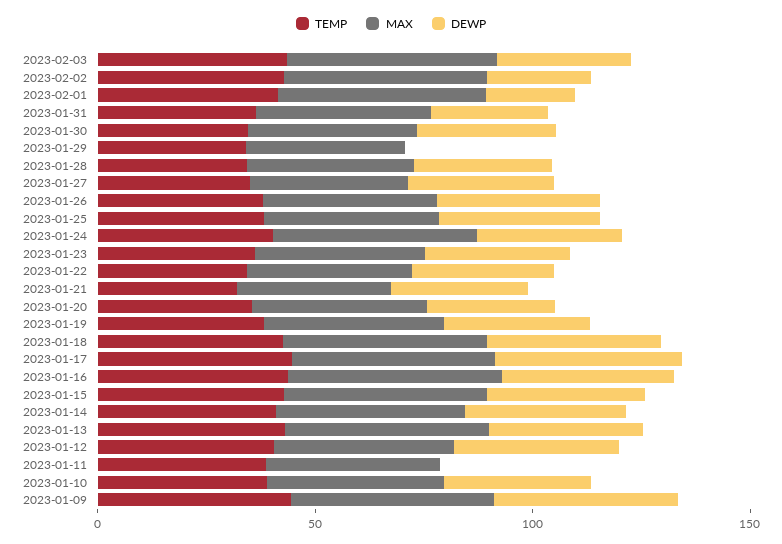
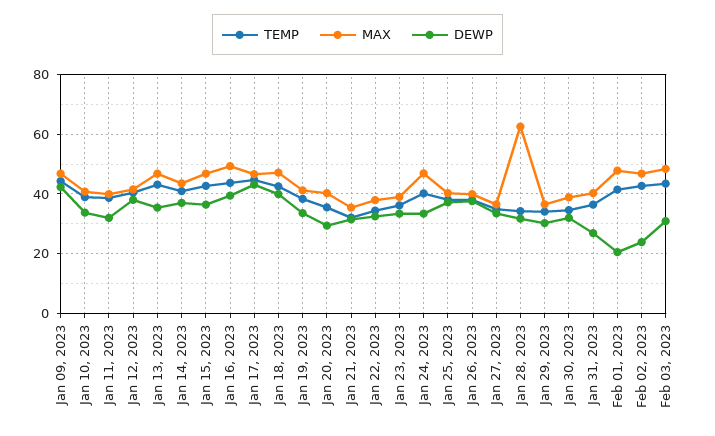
  {
    "TEMP": {
      "2023-02-03": 42.5,
      "2023-02-02": 42.5,
      "2023-02-01": 42.5,
      "2023-01-31": 37.5,
      "2023-01-30": 35,
      "2023-01-29": 35,
      "2023-01-28": 35,
      "2023-01-27": 35,
      "2023-01-26": 37.5,
      "2023-01-25": 37.5,
      "2023-01-24": 40,
      "2023-01-23": 35,
      "2023-01-22": 35,
      "2023-01-21": 32.5,
      "2023-01-20": 35,
      "2023-01-19": 37.5,
      "2023-01-18": 42.5,
      "2023-01-17": 45,
      "2023-01-16": 42.5,
      "2023-01-15": 42.5,
      "2023-01-14": 40,
      "2023-01-13": 42.5,
      "2023-01-12": 40,
      "2023-01-11": 37.5,
      "2023-01-10": 40,
      "2023-01-09": 45
    },
    "MAX": {
      "2023-02-03": 47.5,
      "2023-02-02": 47.5,
      "2023-02-01": 47.5,
      "2023-01-31": 40,
      "2023-01-30": 40,
      "2023-01-29": 37.5,
-     "2023-01-28": 40,
+     "2023-01-28": 62.5,
      "2023-01-27": 37.5,
      "2023-01-26": 40,
      "2023-01-25": 40,
      "2023-01-24": 47.5,
      "2023-01-23": 40,
      "2023-01-22": 37.5,
      "2023-01-21": 35,
      "2023-01-20": 40,
      "2023-01-19": 40,
      "2023-01-18": 47.5,
      "2023-01-17": 47.5,
      "2023-01-16": 50,
      "2023-01-15": 47.5,
      "2023-01-14": 42.5,
      "2023-01-13": 47.5,
      "2023-01-12": 42.5,
      "2023-01-11": 40,
      "2023-01-10": 40,
      "2023-01-09": 47.5
    },
    "DEWP": {
      "2023-02-03": 30,
      "2023-02-02": 25,
      "2023-02-01": 20,
      "2023-01-31": 27.5,
      "2023-01-30": 32.5,
-     "2023-01-29": 0,
+     "2023-01-29": 30,
      "2023-01-28": 32.5,
      "2023-01-27": 32.5,
      "2023-01-26": 37.5,
      "2023-01-25": 37.5,
      "2023-01-24": 32.5,
      "2023-01-23": 32.5,
      "2023-01-22": 32.5,
      "2023-01-21": 32.5,
      "2023-01-20": 30,
      "2023-01-19": 32.5,
      "2023-01-18": 40,
      "2023-01-17": 42.5,
      "2023-01-16": 40,
      "2023-01-15": 37.5,
      "2023-01-14": 37.5,
      "2023-01-13": 35,
      "2023-01-12": 37.5,
-     "2023-01-11": 0,
+     "2023-01-11": 32.5,
      "2023-01-10": 32.5,
      "2023-01-09": 42.5
    }
  }

